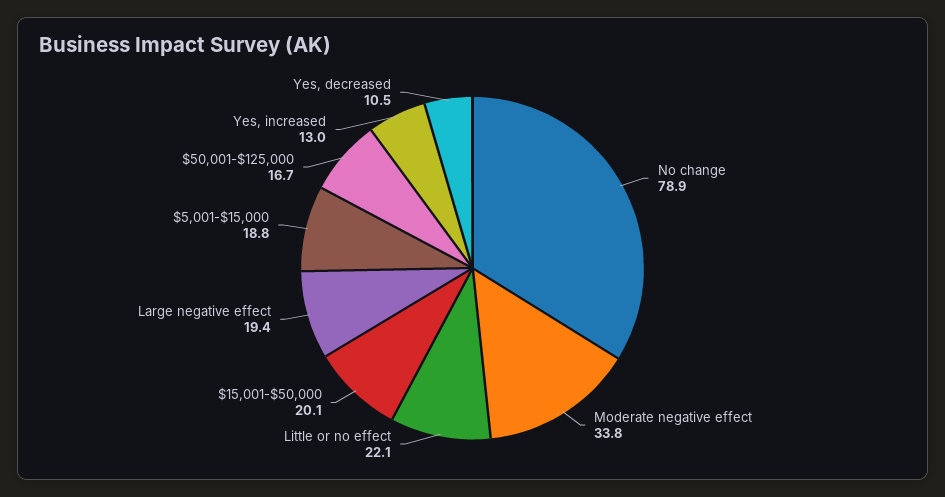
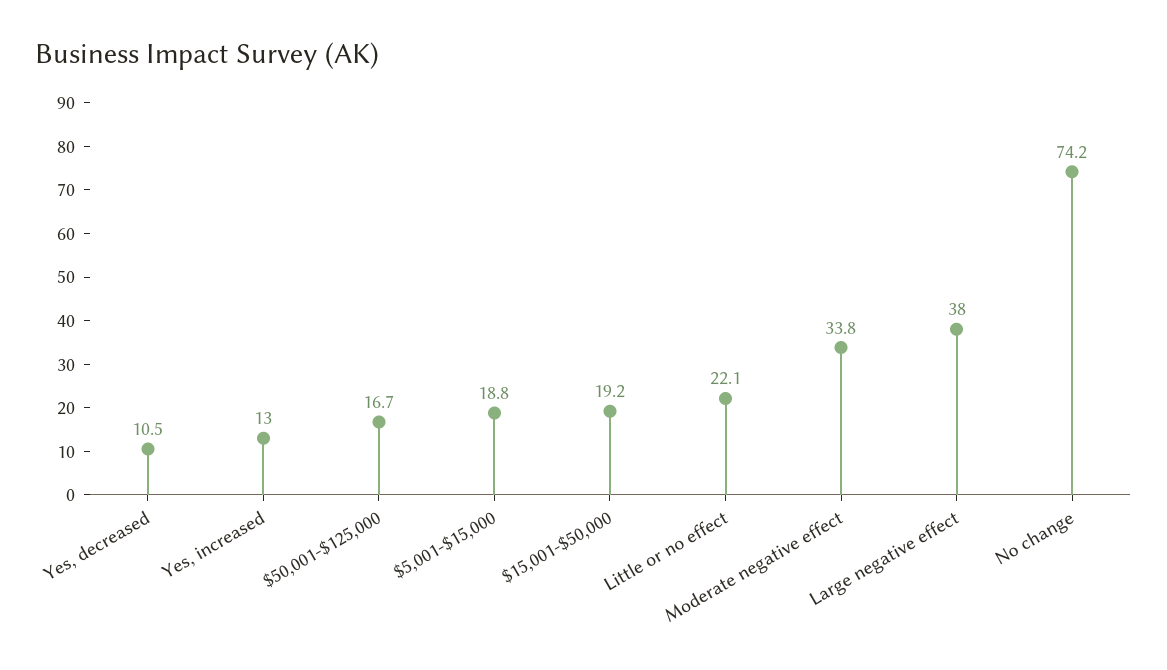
  {
-   "No change": 78.9,
+   "No change": 74.2,
    "Moderate negative effect": 33.8,
    "Little or no effect": 22.1,
-   "$15,001-$50,000": 20.1,
+   "$15,001-$50,000": 19.2,
-   "Large negative effect": 19.4,
+   "Large negative effect": 38,
    "$5,001-$15,000": 18.8,
    "$50,001-$125,000": 16.7,
    "Yes, increased": 13,
    "Yes, decreased": 10.5
  }

